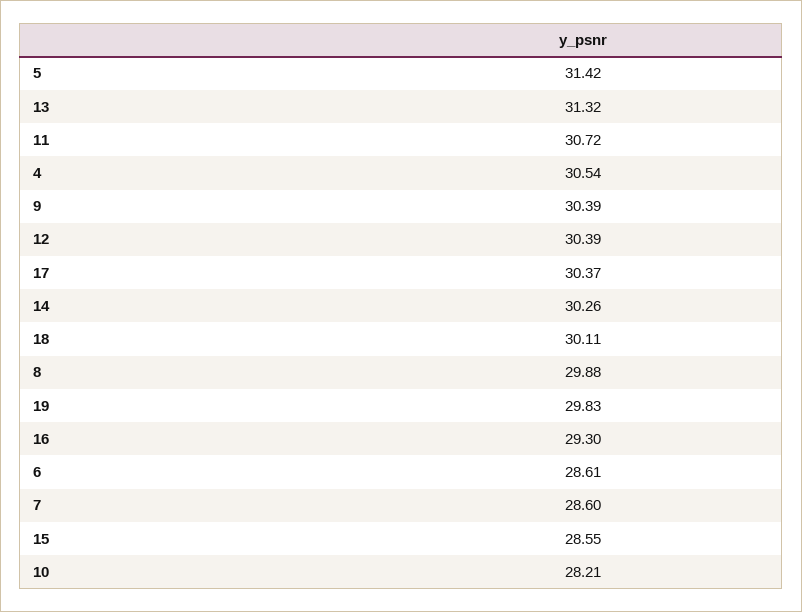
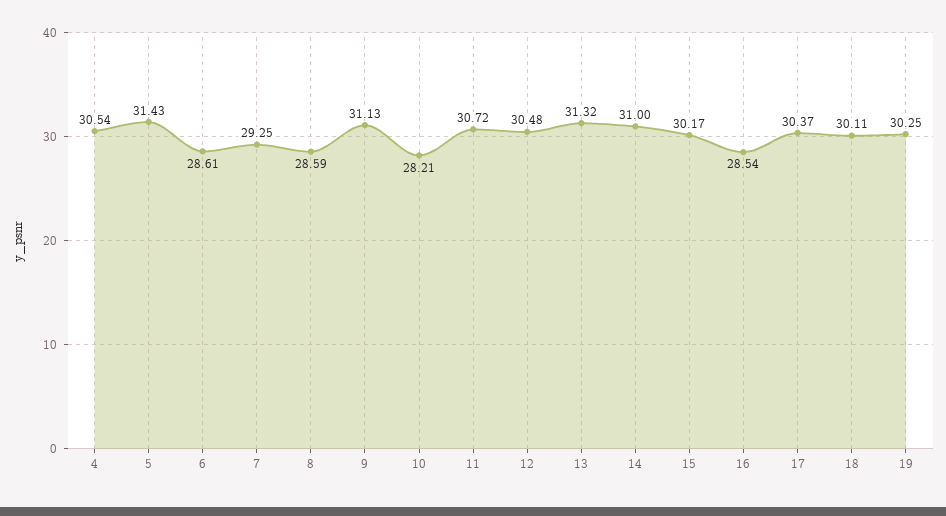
  {
-   "5": 31.42,
+   "5": 31.43,
    "13": 31.32,
    "11": 30.72,
    "4": 30.54,
-   "9": 30.39,
+   "9": 31.13,
-   "12": 30.39,
+   "12": 30.48,
    "17": 30.37,
-   "14": 30.26,
+   "14": 31,
    "18": 30.11,
-   "8": 29.88,
+   "8": 28.59,
-   "19": 29.83,
+   "19": 30.25,
-   "16": 29.3,
+   "16": 28.54,
    "6": 28.61,
-   "7": 28.6,
+   "7": 29.25,
-   "15": 28.55,
+   "15": 30.17,
    "10": 28.21
  }

